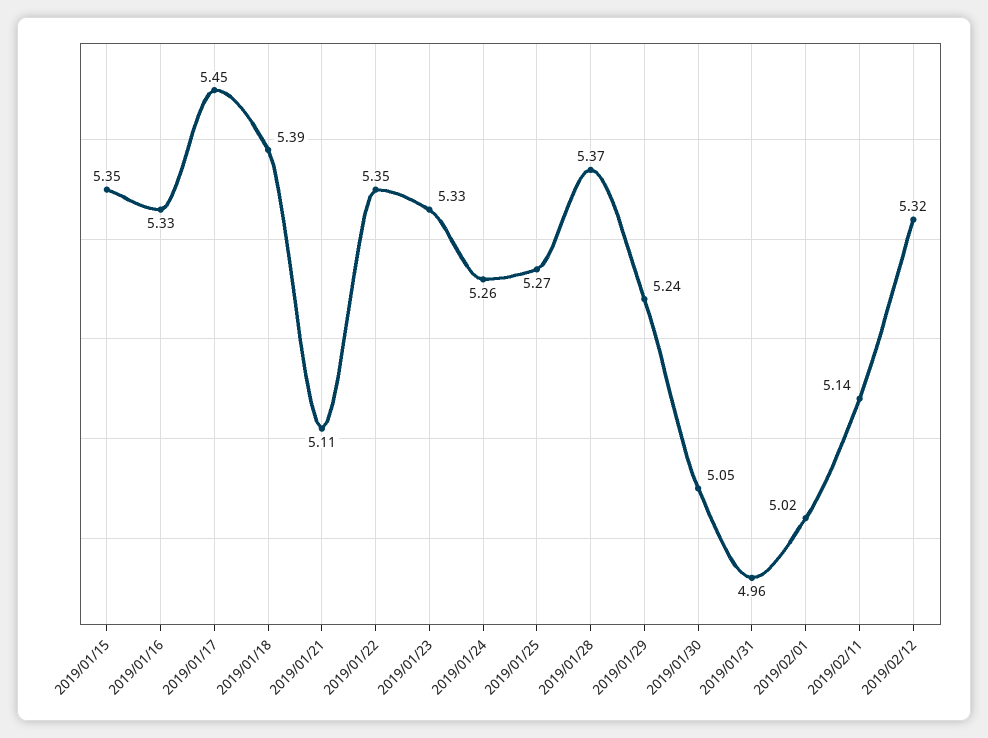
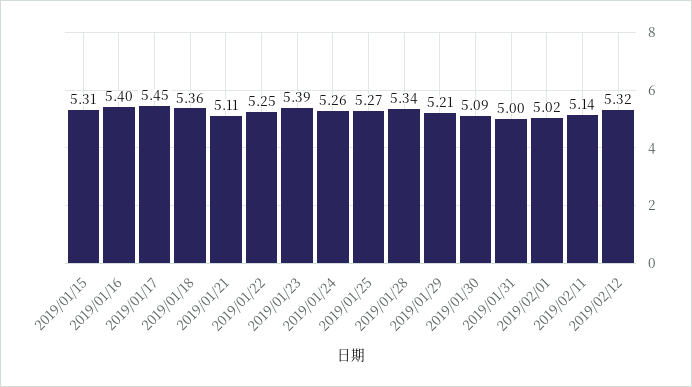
  {
-   "2019/01/15": 5.35,
+   "2019/01/15": 5.31,
-   "2019/01/16": 5.33,
+   "2019/01/16": 5.4,
    "2019/01/17": 5.45,
-   "2019/01/18": 5.39,
+   "2019/01/18": 5.36,
    "2019/01/21": 5.11,
-   "2019/01/22": 5.35,
+   "2019/01/22": 5.25,
-   "2019/01/23": 5.33,
+   "2019/01/23": 5.39,
    "2019/01/24": 5.26,
    "2019/01/25": 5.27,
-   "2019/01/28": 5.37,
+   "2019/01/28": 5.34,
-   "2019/01/29": 5.24,
+   "2019/01/29": 5.21,
-   "2019/01/30": 5.05,
+   "2019/01/30": 5.09,
-   "2019/01/31": 4.96,
+   "2019/01/31": 5,
    "2019/02/01": 5.02,
    "2019/02/11": 5.14,
    "2019/02/12": 5.32
  }

